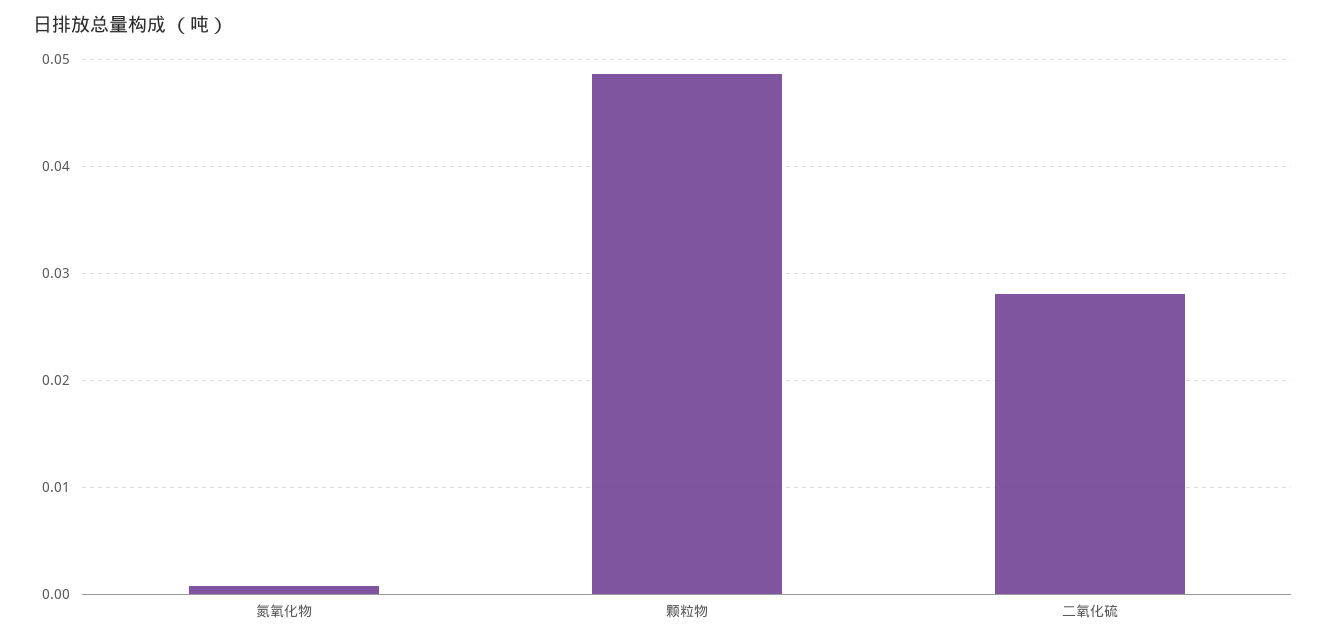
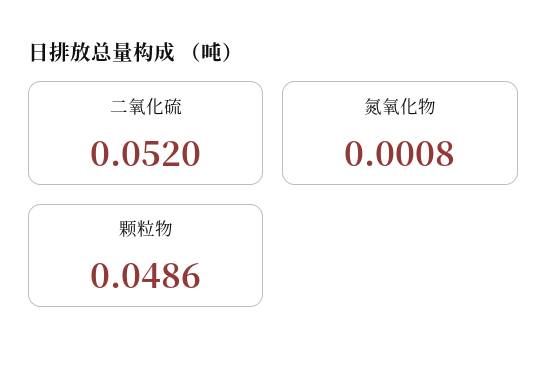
  {
    "氮氧化物": 0.0008,
    "颗粒物": 0.0486,
-   "二氧化硫": 0.028
+   "二氧化硫": 0.052
  }

